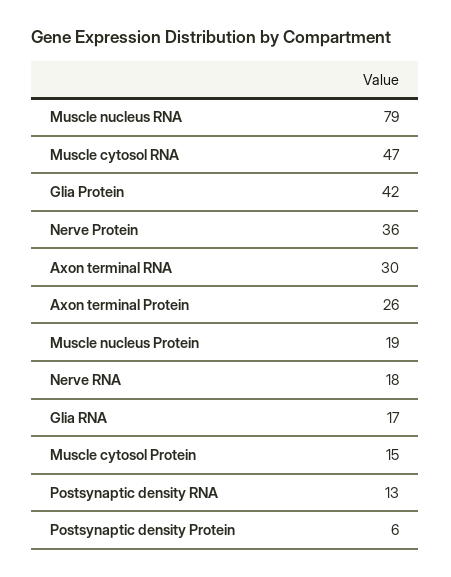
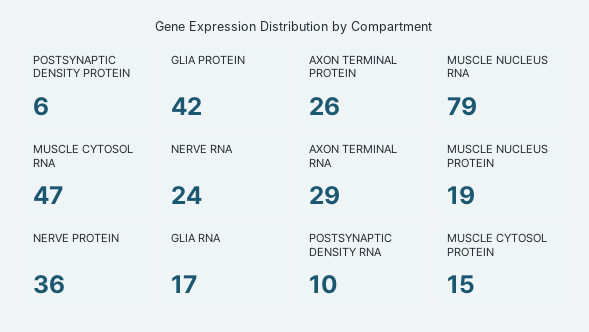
  {
    "Muscle nucleus RNA": 79,
    "Muscle cytosol RNA": 47,
    "Glia Protein": 42,
    "Nerve Protein": 36,
-   "Axon terminal RNA": 30,
+   "Axon terminal RNA": 29,
    "Axon terminal Protein": 26,
    "Muscle nucleus Protein": 19,
-   "Nerve RNA": 18,
+   "Nerve RNA": 24,
    "Glia RNA": 17,
    "Muscle cytosol Protein": 15,
-   "Postsynaptic density RNA": 13,
+   "Postsynaptic density RNA": 10,
    "Postsynaptic density Protein": 6
  }

